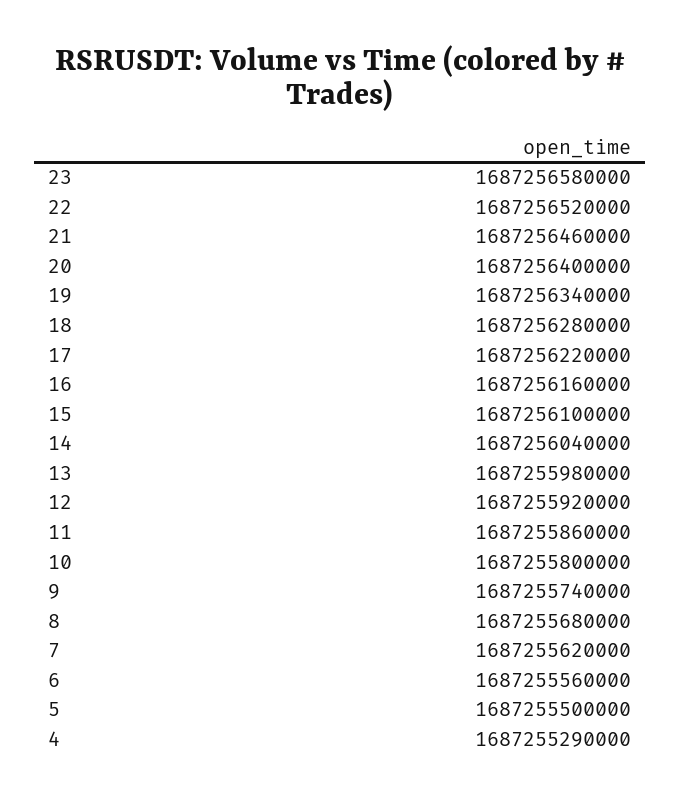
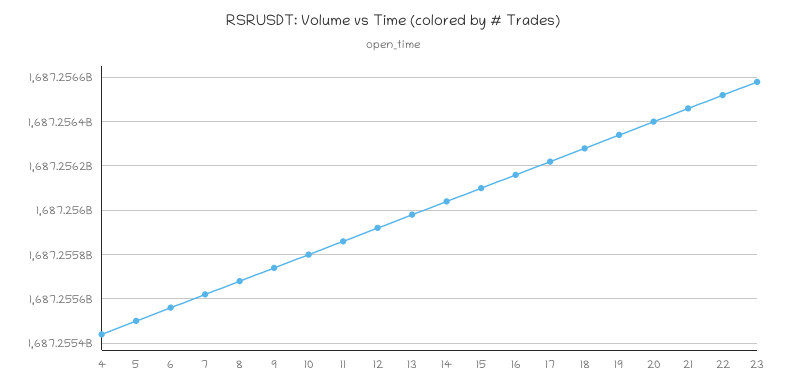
  {
    "23": 1687256580000,
    "22": 1687256520000,
    "21": 1687256460000,
    "20": 1687256400000,
    "19": 1687256340000,
    "18": 1687256280000,
    "17": 1687256220000,
    "16": 1687256160000,
    "15": 1687256100000,
    "14": 1687256040000,
    "13": 1687255980000,
    "12": 1687255920000,
    "11": 1687255860000,
    "10": 1687255800000,
    "9": 1687255740000,
    "8": 1687255680000,
    "7": 1687255620000,
    "6": 1687255560000,
    "5": 1687255500000,
-   "4": 1687255290000
+   "4": 1687255450000
  }

